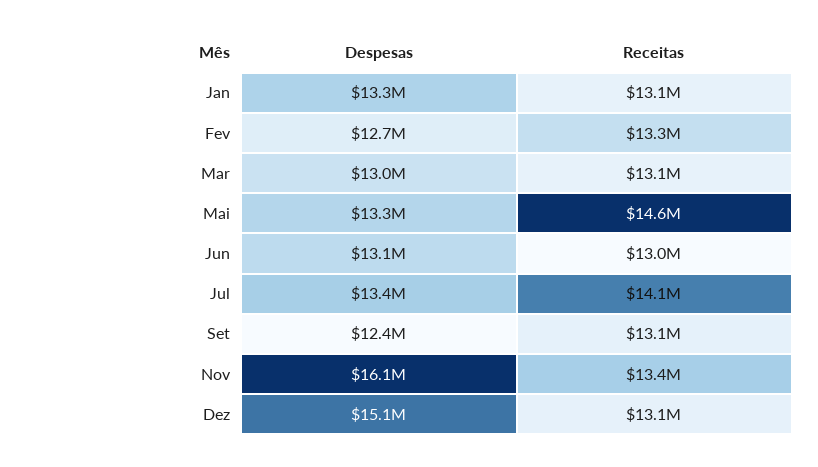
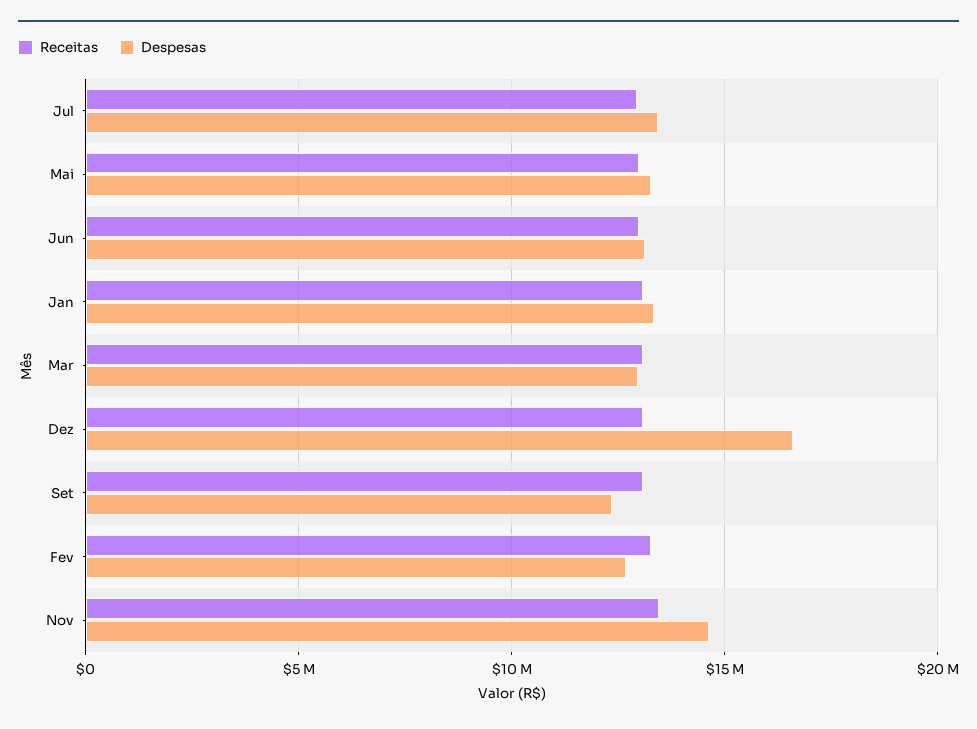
  {
    "Despesas": {
      "Jan": 13300000,
      "Fev": 12700000,
      "Mar": 13000000,
      "Mai": 13300000,
      "Jun": 13100000,
      "Jul": 13400000,
      "Set": 12400000,
-     "Nov": 16100000,
+     "Nov": 14500000,
-     "Dez": 15100000
+     "Dez": 16500000
    },
    "Receitas": {
      "Jan": 13100000,
      "Fev": 13300000,
      "Mar": 13100000,
-     "Mai": 14600000,
+     "Mai": 13000000,
      "Jun": 13000000,
-     "Jul": 14100000,
+     "Jul": 13000000,
      "Set": 13100000,
      "Nov": 13400000,
      "Dez": 13100000
    }
  }

